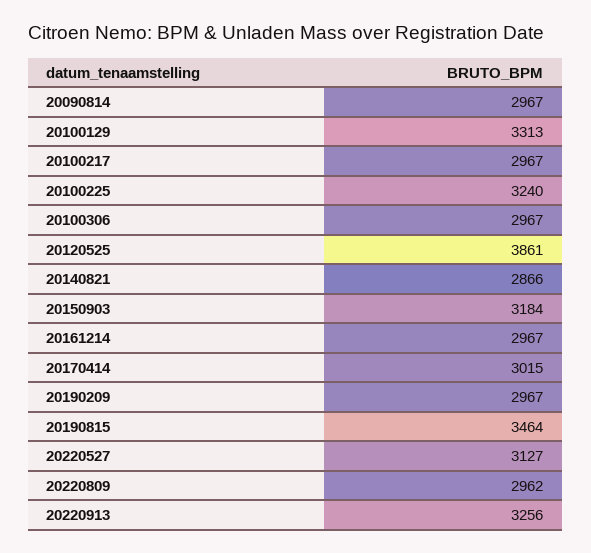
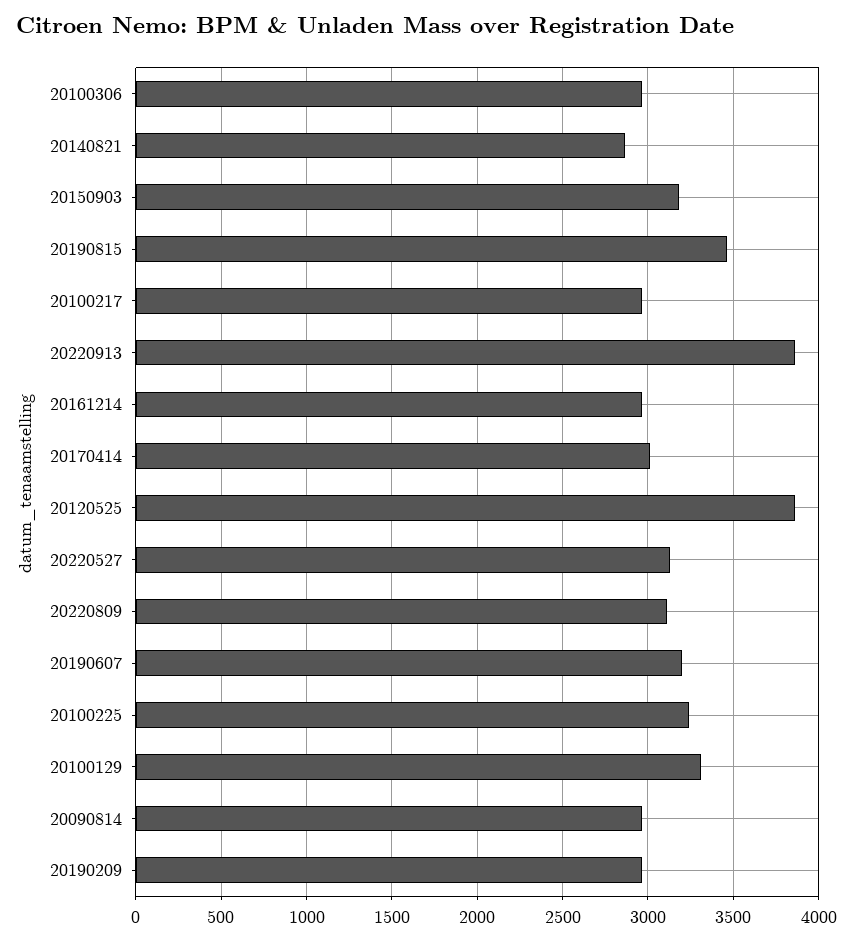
  {
    "20090814": 2967,
    "20100129": 3313,
    "20100217": 2967,
    "20100225": 3240,
    "20100306": 2967,
    "20120525": 3861,
    "20140821": 2866,
    "20150903": 3184,
    "20161214": 2967,
    "20170414": 3015,
    "20190209": 2967,
    "20190815": 3464,
    "20220527": 3127,
-   "20220809": 2962,
+   "20220809": 3100,
-   "20220913": 3256
+   "20220913": 3850,
+   "20190607": 3200
  }

